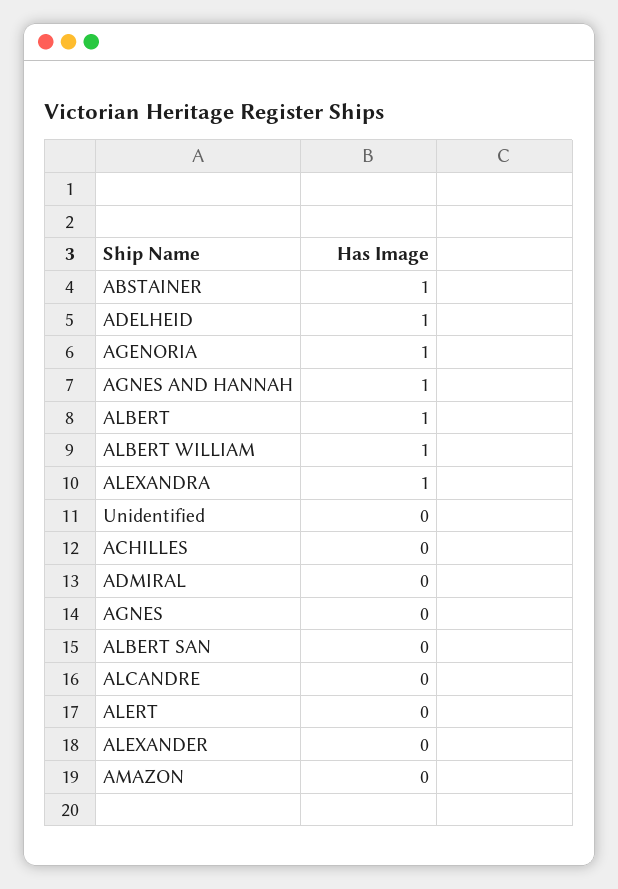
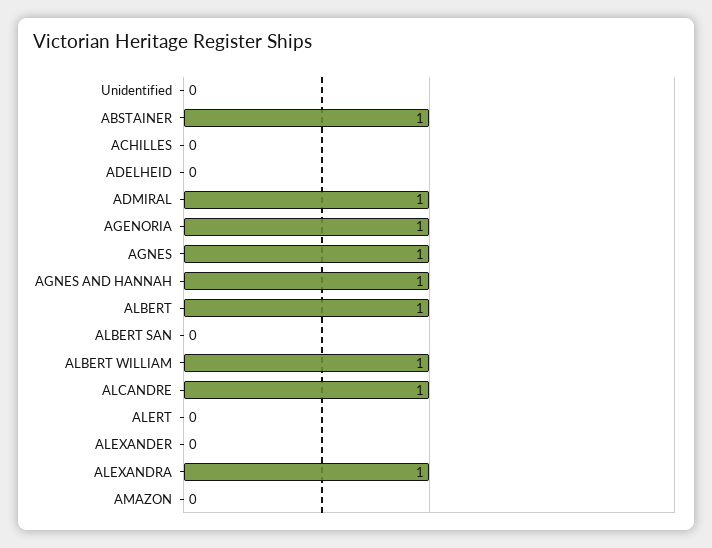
  {
    "ABSTAINER": 1,
-   "ADELHEID": 1,
+   "ADELHEID": 0,
    "AGENORIA": 1,
    "AGNES AND HANNAH": 1,
    "ALBERT": 1,
    "ALBERT WILLIAM": 1,
    "ALEXANDRA": 1,
    "Unidentified": 0,
    "ACHILLES": 0,
-   "ADMIRAL": 0,
+   "ADMIRAL": 1,
-   "AGNES": 0,
+   "AGNES": 1,
    "ALBERT SAN": 0,
-   "ALCANDRE": 0,
+   "ALCANDRE": 1,
    "ALERT": 0,
    "ALEXANDER": 0,
    "AMAZON": 0
  }

